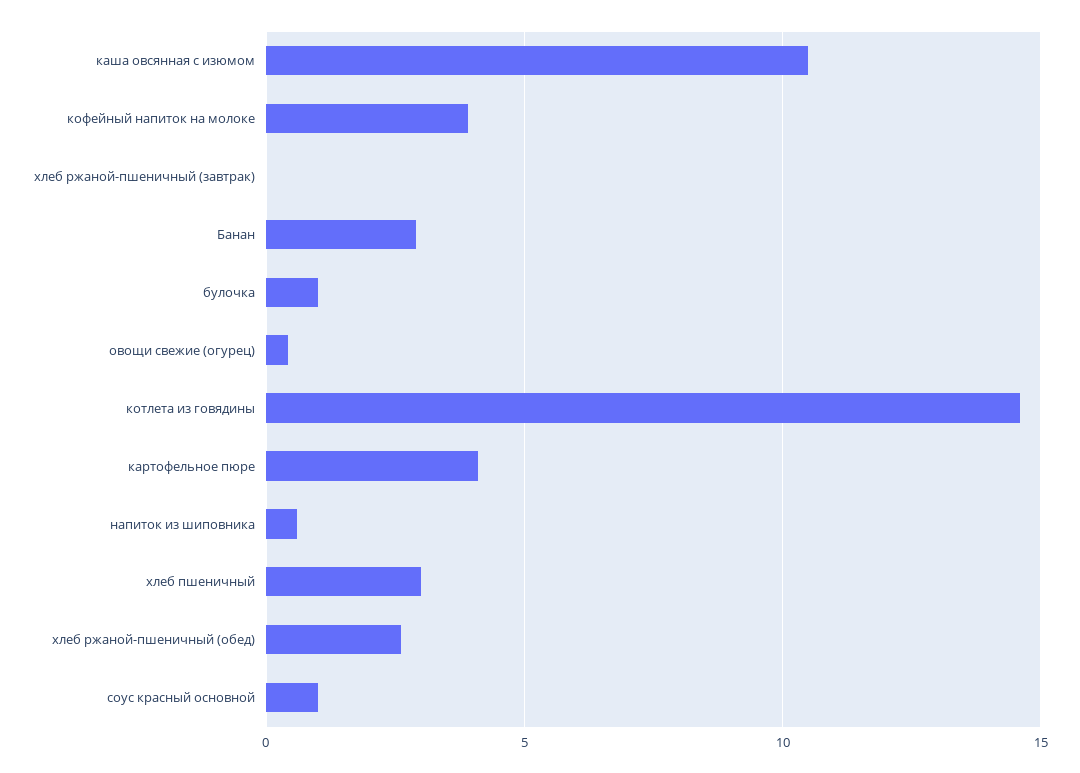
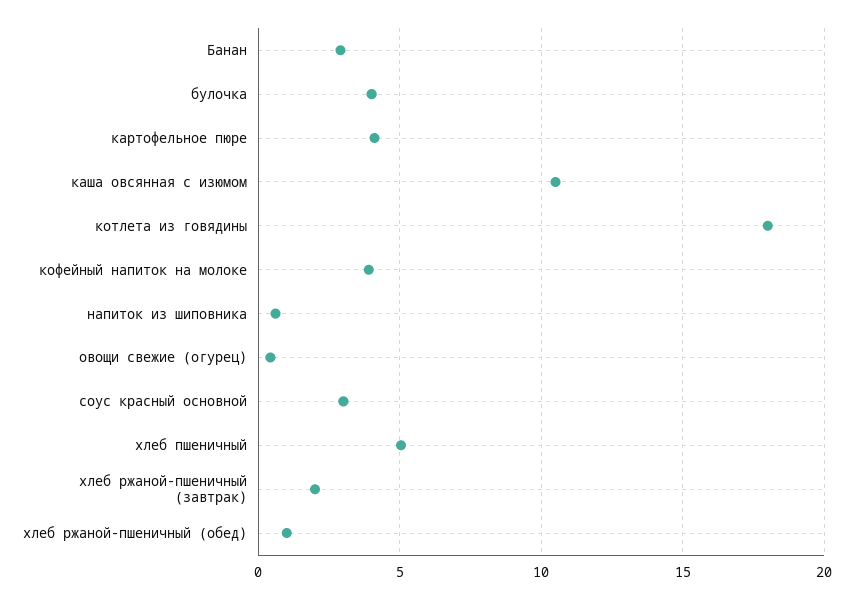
  {
    "каша овсянная с изюмом": 10.5,
    "кофейный напиток на молоке": 4,
-   "хлеб ржаной-пшеничный (завтрак)": 0,
+   "хлеб ржаной-пшеничный (завтрак)": 2,
    "Банан": 3,
-   "булочка": 1,
+   "булочка": 4,
    "овощи свежие (огурец)": 0.5,
-   "котлета из говядины": 14.5,
+   "котлета из говядины": 18,
    "картофельное пюре": 4,
    "напиток из шиповника": 0.5,
-   "хлеб пшеничный": 3,
+   "хлеб пшеничный": 5,
-   "хлеб ржаной-пшеничный (обед)": 2.5,
+   "хлеб ржаной-пшеничный (обед)": 1,
-   "соус красный основной": 1
+   "соус красный основной": 3
  }

